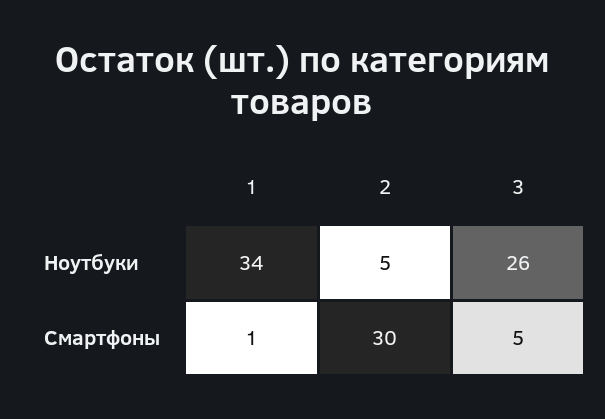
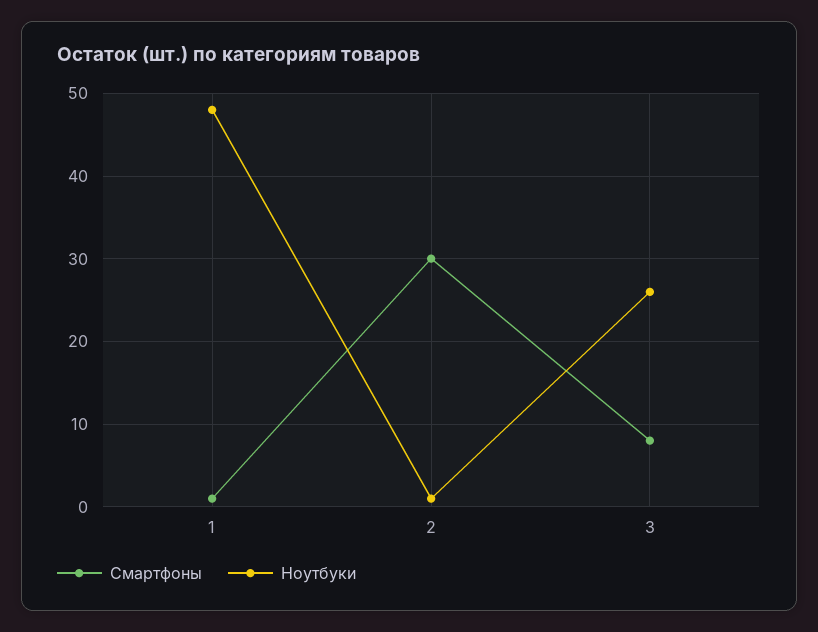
  {
    "Ноутбуки": {
-     "1": 34,
+     "1": 48,
-     "2": 5,
+     "2": 1,
      "3": 26
    },
    "Смартфоны": {
      "1": 1,
      "2": 30,
-     "3": 5
+     "3": 8
    }
  }

